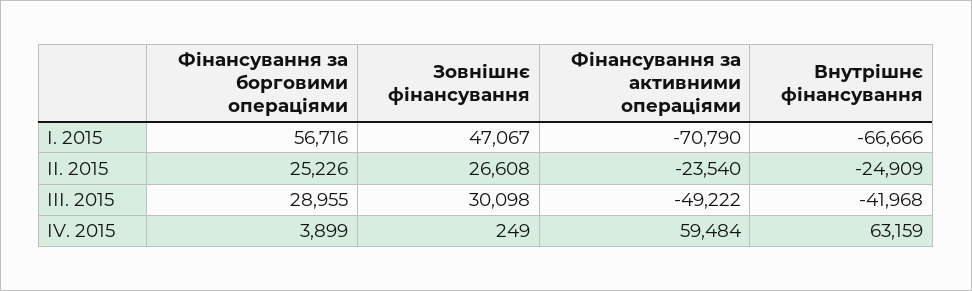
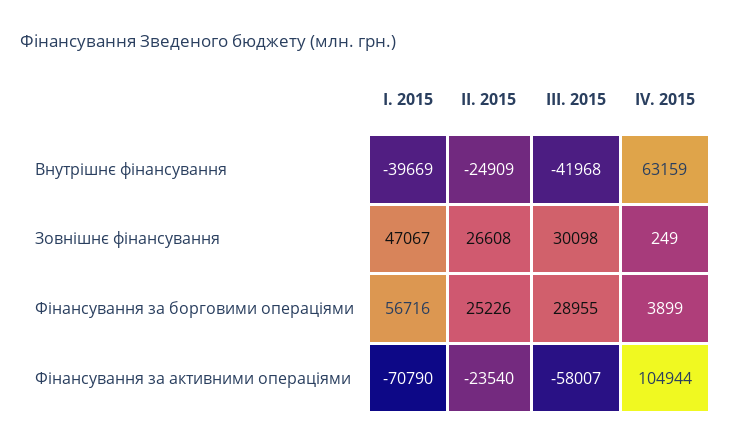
  {
    "Фінансування за борговими операціями": {
      "I. 2015": 56716,
      "II. 2015": 25226,
      "III. 2015": 28955,
      "IV. 2015": 3899
    },
    "Зовнішнє фінансування": {
      "I. 2015": 47067,
      "II. 2015": 26608,
      "III. 2015": 30098,
      "IV. 2015": 249
    },
    "Фінансування за активними операціями": {
      "I. 2015": -70790,
      "II. 2015": -23540,
-     "III. 2015": -49222,
+     "III. 2015": -58007,
-     "IV. 2015": 59484
+     "IV. 2015": 104944
    },
    "Внутрішнє фінансування": {
-     "I. 2015": -66666,
+     "I. 2015": -39669,
      "II. 2015": -24909,
      "III. 2015": -41968,
      "IV. 2015": 63159
    }
  }

